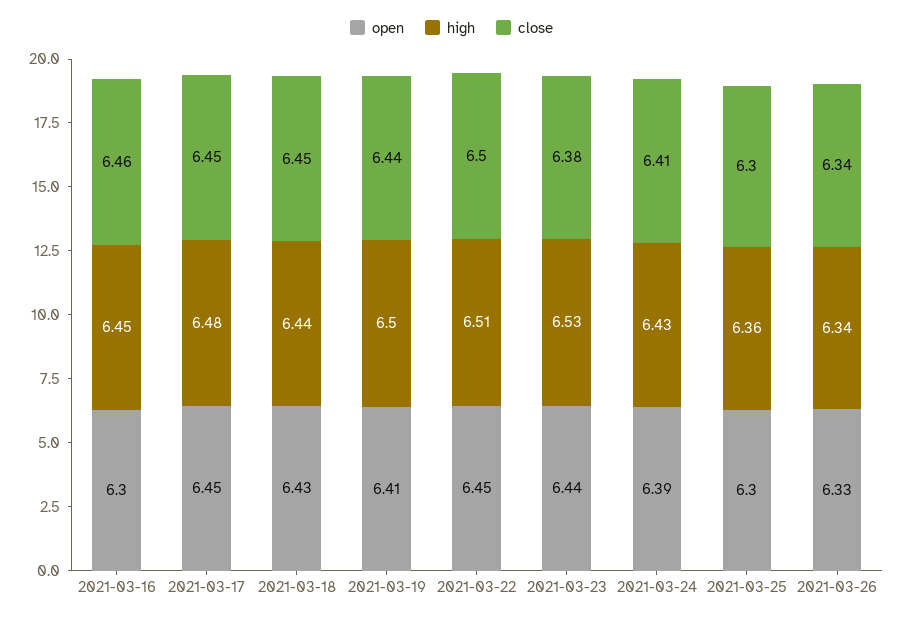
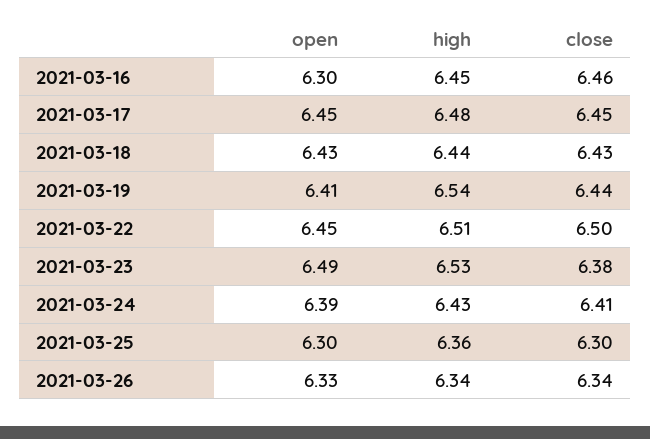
  {
    "open": {
      "2021-03-16": 6.3,
      "2021-03-17": 6.45,
      "2021-03-18": 6.43,
      "2021-03-19": 6.41,
      "2021-03-22": 6.45,
-     "2021-03-23": 6.44,
+     "2021-03-23": 6.49,
      "2021-03-24": 6.39,
      "2021-03-25": 6.3,
      "2021-03-26": 6.33
    },
    "high": {
      "2021-03-16": 6.45,
      "2021-03-17": 6.48,
      "2021-03-18": 6.44,
-     "2021-03-19": 6.5,
+     "2021-03-19": 6.54,
      "2021-03-22": 6.51,
      "2021-03-23": 6.53,
      "2021-03-24": 6.43,
      "2021-03-25": 6.36,
      "2021-03-26": 6.34
    },
    "close": {
      "2021-03-16": 6.46,
      "2021-03-17": 6.45,
-     "2021-03-18": 6.45,
+     "2021-03-18": 6.43,
      "2021-03-19": 6.44,
      "2021-03-22": 6.5,
      "2021-03-23": 6.38,
      "2021-03-24": 6.41,
      "2021-03-25": 6.3,
      "2021-03-26": 6.34
    }
  }

